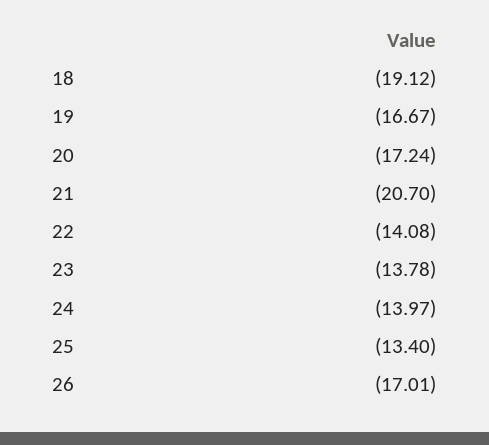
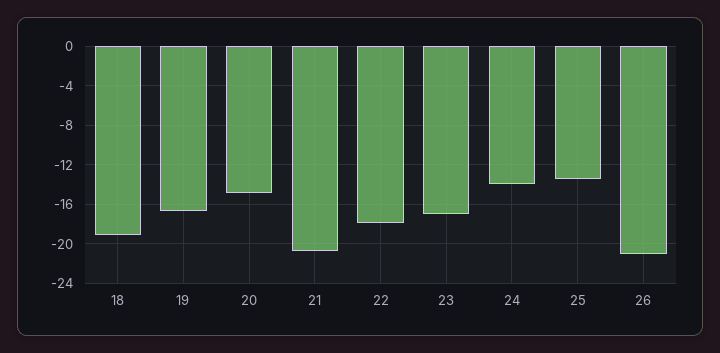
  {
    "18": -19.12,
    "19": -16.67,
-   "20": -17.24,
+   "20": -15,
    "21": -20.7,
-   "22": -14.08,
+   "22": -18,
-   "23": -13.78,
+   "23": -17,
    "24": -13.97,
    "25": -13.4,
-   "26": -17.01
+   "26": -21
  }

